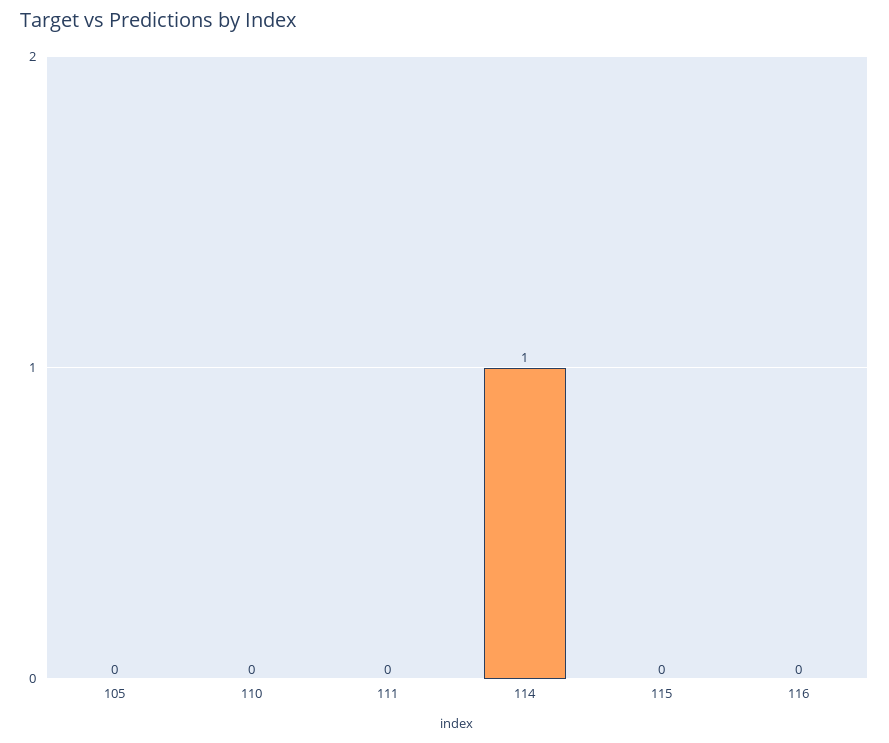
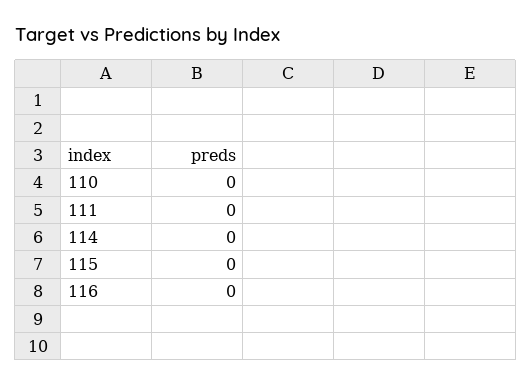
  {
-   "105": 0,
    "110": 0,
    "111": 0,
-   "114": 1,
+   "114": 0,
    "115": 0,
    "116": 0
  }

